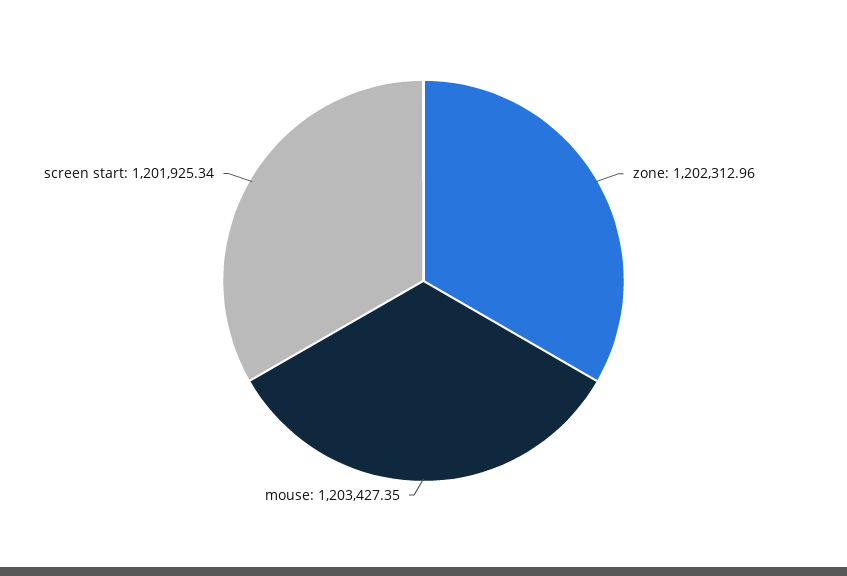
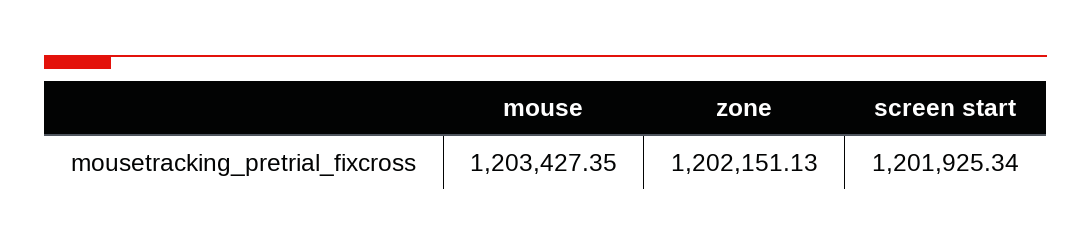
  {
-   "zone": 1202312.96,
+   "zone": 1202151.13,
    "mouse": 1203427.35,
    "screen start": 1201925.34
  }

